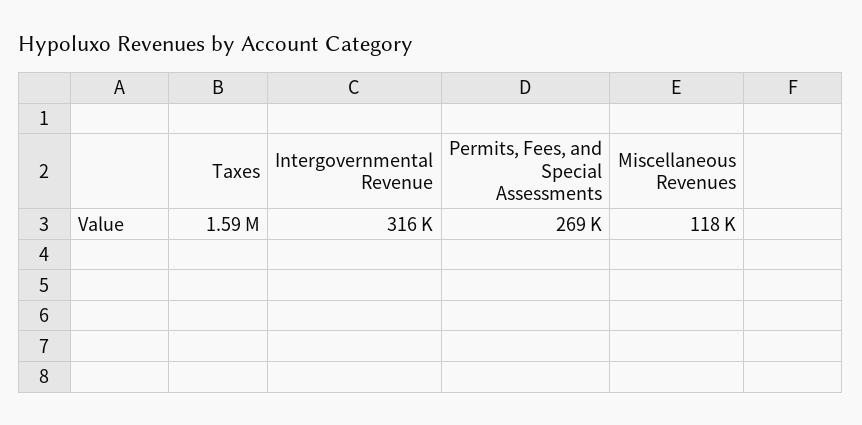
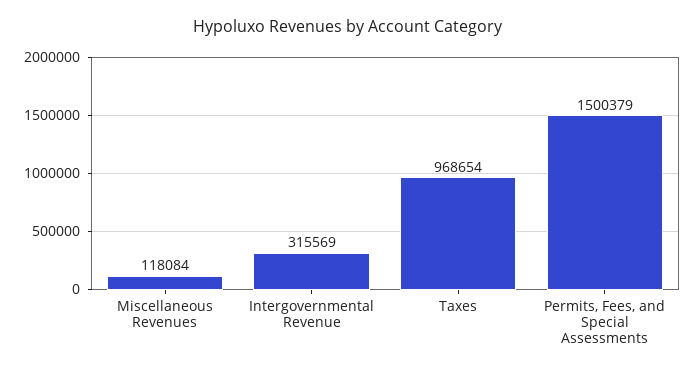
  {
-   "Taxes": 1590000,
+   "Taxes": 968654,
    "Intergovernmental Revenue": 315569,
-   "Permits, Fees, and Special Assessments": 269000,
+   "Permits, Fees, and Special Assessments": 1500379,
    "Miscellaneous Revenues": 118084
  }

